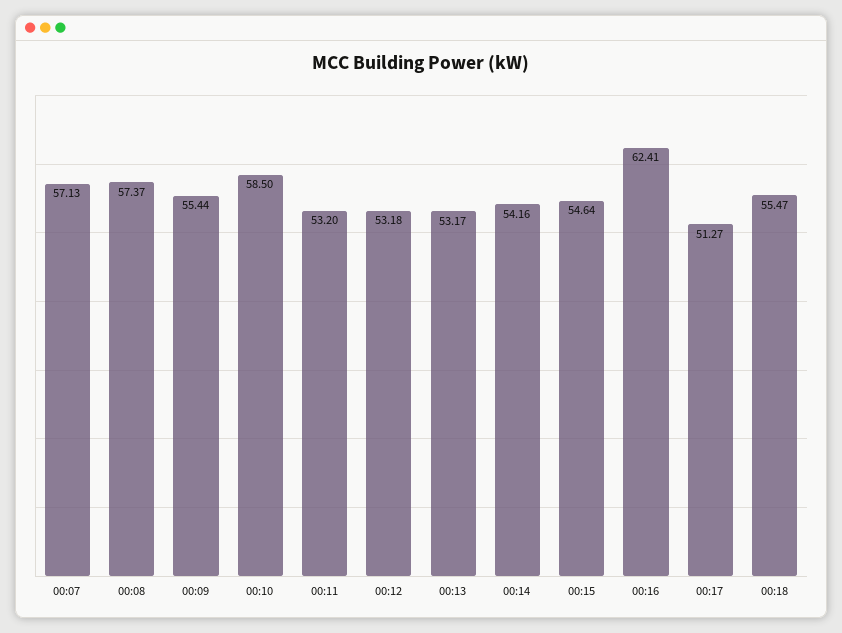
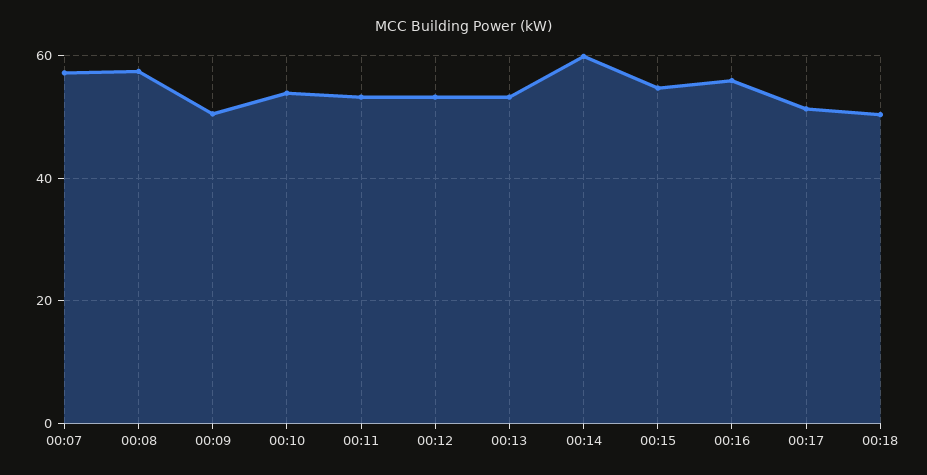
  {
    "00:07": 57.13,
    "00:08": 57.37,
-   "00:09": 55.44,
+   "00:09": 50,
-   "00:10": 58.5,
+   "00:10": 54,
    "00:11": 53.2,
    "00:12": 53.18,
    "00:13": 53.17,
-   "00:14": 54.16,
+   "00:14": 60,
    "00:15": 54.64,
-   "00:16": 62.41,
+   "00:16": 56,
    "00:17": 51.27,
-   "00:18": 55.47
+   "00:18": 50
  }

